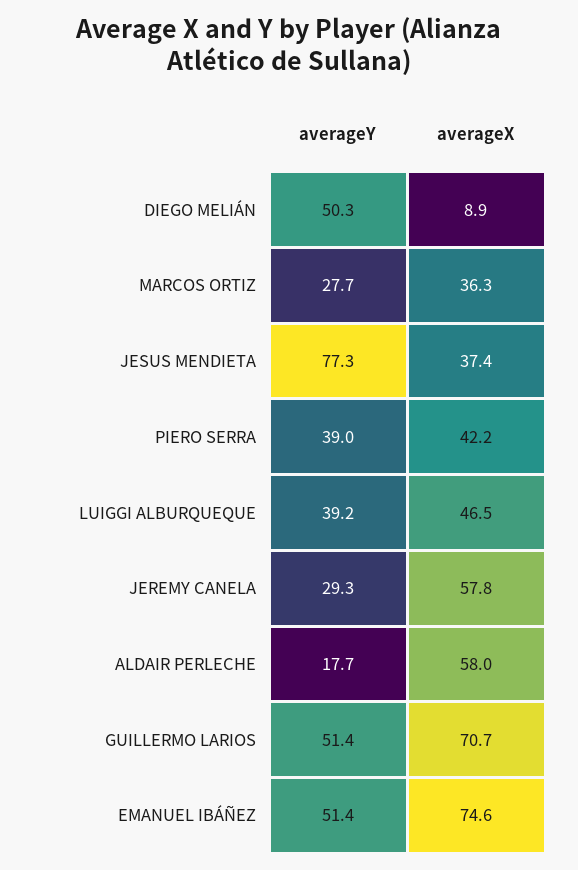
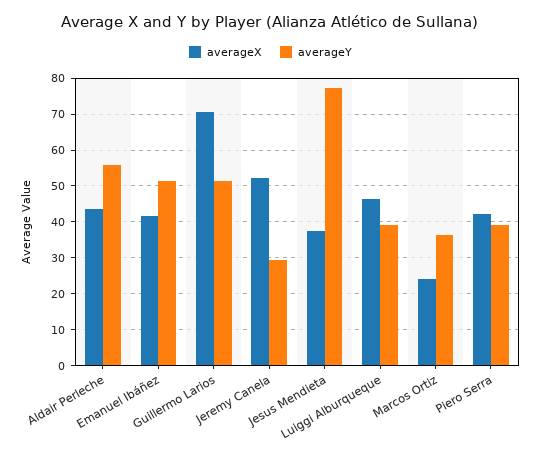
  {
    "averageY": {
-     "DIEGO MELIÁN": 50.3,
-     "MARCOS ORTIZ": 27.7,
+     "MARCOS ORTIZ": 36,
      "JESUS MENDIETA": 77.3,
      "PIERO SERRA": 39,
      "LUIGGI ALBURQUEQUE": 39.2,
      "JEREMY CANELA": 29.3,
-     "ALDAIR PERLECHE": 17.7,
+     "ALDAIR PERLECHE": 56,
      "GUILLERMO LARIOS": 51.4,
      "EMANUEL IBÁÑEZ": 51.4
    },
    "averageX": {
-     "DIEGO MELIÁN": 8.9,
-     "MARCOS ORTIZ": 36.3,
+     "MARCOS ORTIZ": 24,
      "JESUS MENDIETA": 37.4,
      "PIERO SERRA": 42.2,
      "LUIGGI ALBURQUEQUE": 46.5,
-     "JEREMY CANELA": 57.8,
+     "JEREMY CANELA": 52,
-     "ALDAIR PERLECHE": 58,
+     "ALDAIR PERLECHE": 44,
      "GUILLERMO LARIOS": 70.7,
-     "EMANUEL IBÁÑEZ": 74.6
+     "EMANUEL IBÁÑEZ": 42
    }
  }

